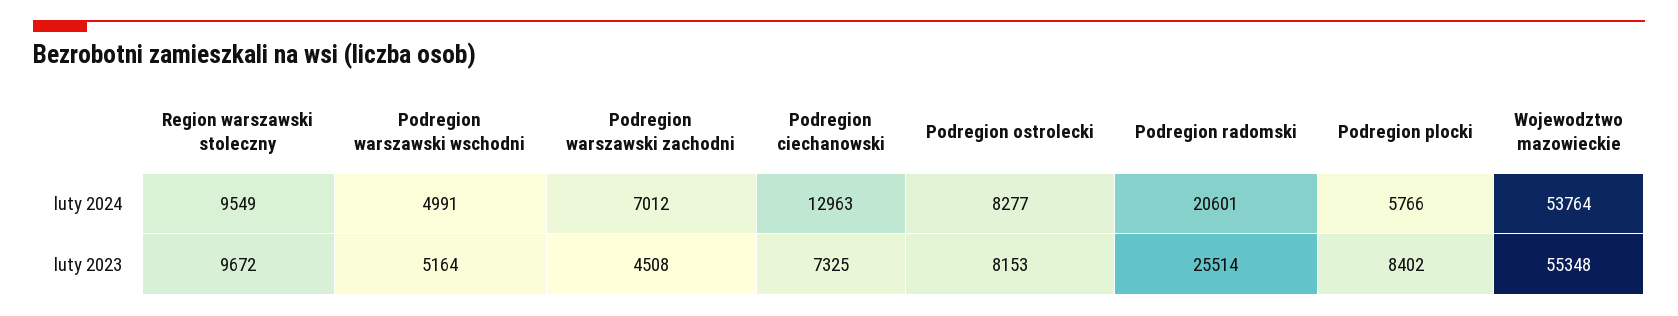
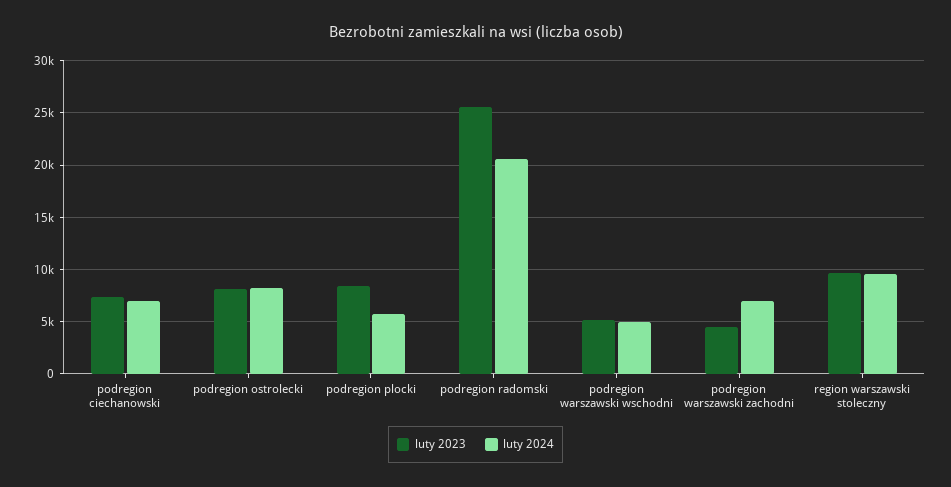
  {
    "luty 2024": {
      "Region warszawski stoleczny": 9549,
      "Podregion warszawski wschodni": 4991,
      "Podregion warszawski zachodni": 7012,
-     "Podregion ciechanowski": 12963,
+     "Podregion ciechanowski": 7000,
      "Podregion ostrolecki": 8277,
      "Podregion radomski": 20601,
-     "Podregion plocki": 5766,
+     "Podregion plocki": 5766
-     "Wojewodztwo mazowieckie": 53764
    },
    "luty 2023": {
      "Region warszawski stoleczny": 9672,
      "Podregion warszawski wschodni": 5164,
      "Podregion warszawski zachodni": 4508,
      "Podregion ciechanowski": 7325,
      "Podregion ostrolecki": 8153,
      "Podregion radomski": 25514,
-     "Podregion plocki": 8402,
+     "Podregion plocki": 8402
-     "Wojewodztwo mazowieckie": 55348
    }
  }

